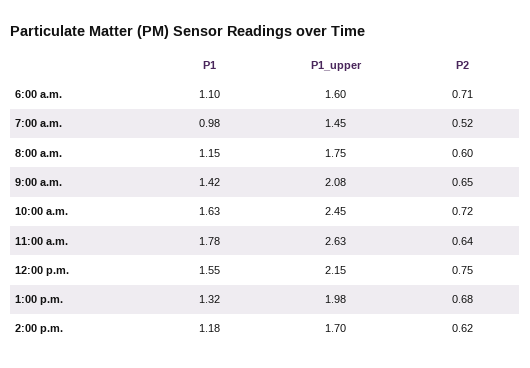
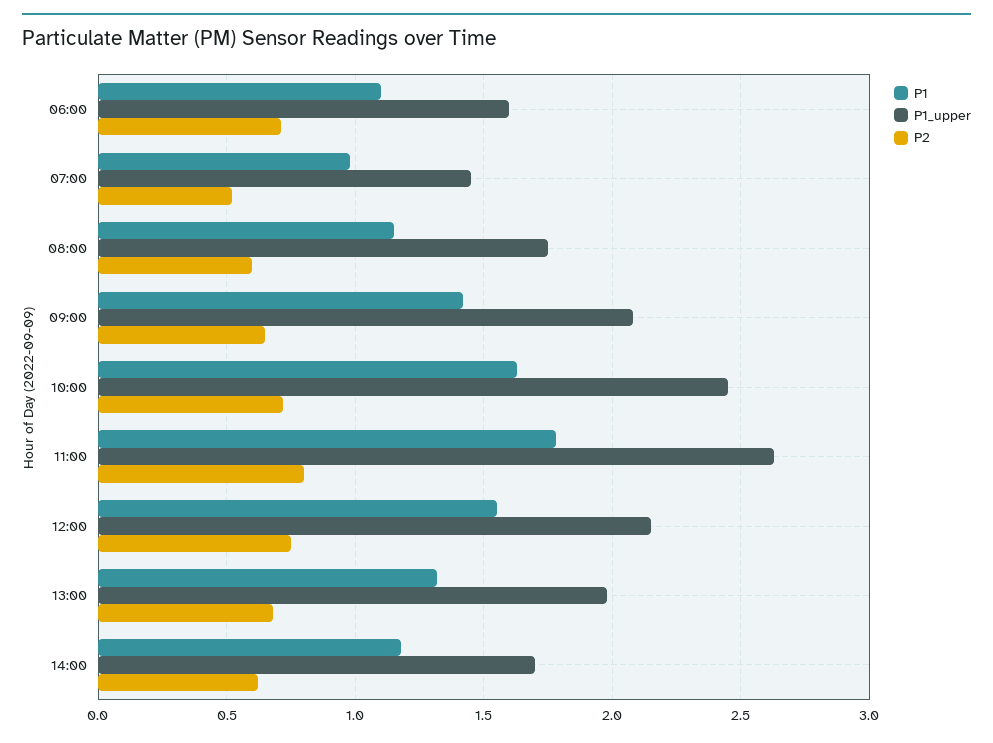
  {
    "P1": {
      "6:00 a.m.": 1.1,
      "7:00 a.m.": 0.98,
      "8:00 a.m.": 1.15,
      "9:00 a.m.": 1.42,
      "10:00 a.m.": 1.63,
      "11:00 a.m.": 1.78,
      "12:00 p.m.": 1.55,
      "1:00 p.m.": 1.32,
      "2:00 p.m.": 1.18
    },
    "P1_upper": {
      "6:00 a.m.": 1.6,
      "7:00 a.m.": 1.45,
      "8:00 a.m.": 1.75,
      "9:00 a.m.": 2.08,
      "10:00 a.m.": 2.45,
      "11:00 a.m.": 2.63,
      "12:00 p.m.": 2.15,
      "1:00 p.m.": 1.98,
      "2:00 p.m.": 1.7
    },
    "P2": {
      "6:00 a.m.": 0.71,
      "7:00 a.m.": 0.52,
      "8:00 a.m.": 0.6,
      "9:00 a.m.": 0.65,
      "10:00 a.m.": 0.72,
-     "11:00 a.m.": 0.64,
+     "11:00 a.m.": 0.8,
      "12:00 p.m.": 0.75,
      "1:00 p.m.": 0.68,
      "2:00 p.m.": 0.62
    }
  }

